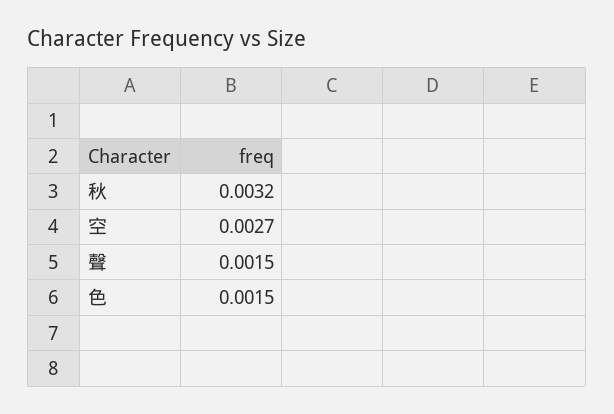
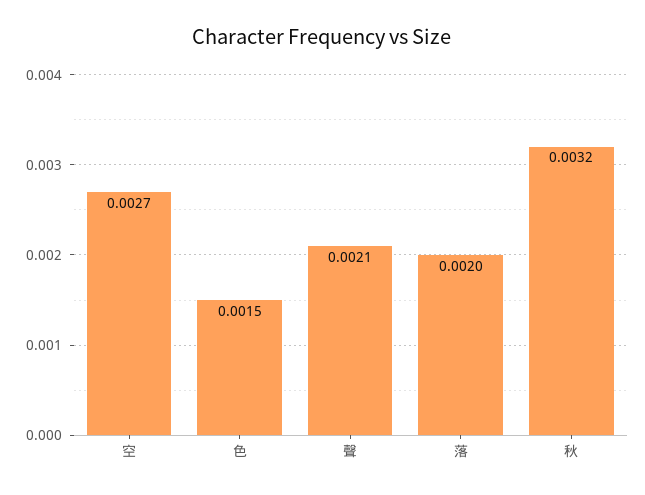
  {
    "秋": 0.0032,
    "空": 0.0027,
-   "聲": 0.0015,
+   "聲": 0.0021,
-   "色": 0.0015
+   "色": 0.0015,
+   "落": 0.002
  }

